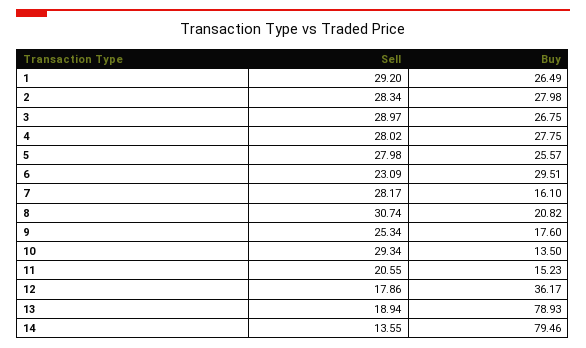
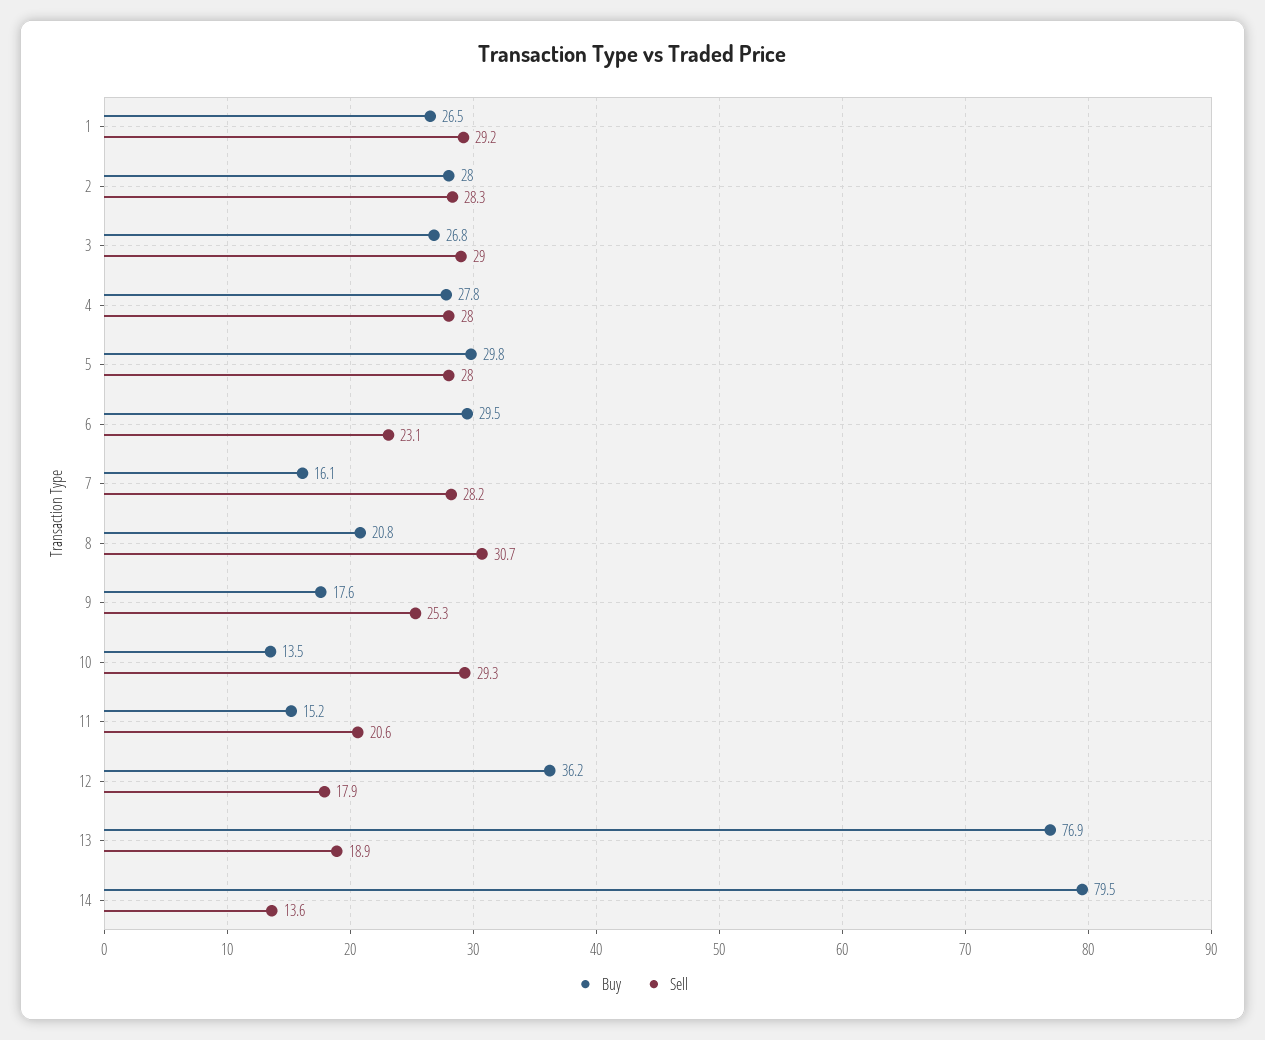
  {
    "Sell": {
      "1": 29.2,
      "2": 28.34,
      "3": 28.97,
      "4": 28.02,
      "5": 27.98,
      "6": 23.09,
      "7": 28.17,
      "8": 30.74,
      "9": 25.34,
      "10": 29.34,
      "11": 20.55,
      "12": 17.86,
      "13": 18.94,
      "14": 13.55
    },
    "Buy": {
      "1": 26.49,
      "2": 27.98,
      "3": 26.75,
      "4": 27.75,
-     "5": 25.57,
+     "5": 29.8,
      "6": 29.51,
      "7": 16.1,
      "8": 20.82,
      "9": 17.6,
      "10": 13.5,
      "11": 15.23,
      "12": 36.17,
-     "13": 78.93,
+     "13": 76.9,
      "14": 79.46
    }
  }

